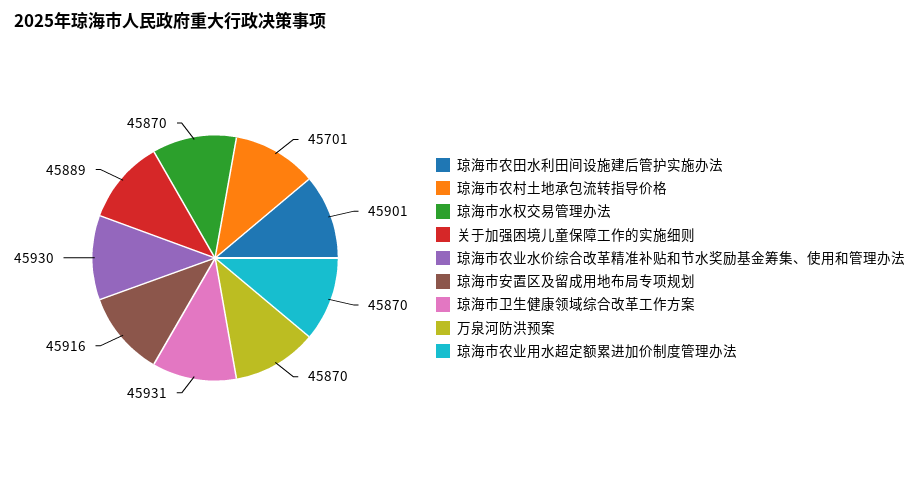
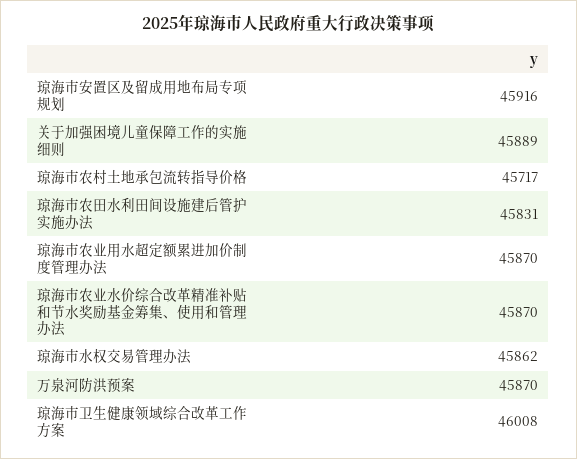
  {
-   "琼海市农田水利田间设施建后管护实施办法": 45901,
+   "琼海市农田水利田间设施建后管护实施办法": 45831,
-   "琼海市农村土地承包流转指导价格": 45701,
+   "琼海市农村土地承包流转指导价格": 45717,
-   "琼海市水权交易管理办法": 45870,
+   "琼海市水权交易管理办法": 45862,
    "关于加强困境儿童保障工作的实施细则": 45889,
-   "琼海市农业水价综合改革精准补贴和节水奖励基金筹集、使用和管理办法": 45930,
+   "琼海市农业水价综合改革精准补贴和节水奖励基金筹集、使用和管理办法": 45870,
    "琼海市安置区及留成用地布局专项规划": 45916,
-   "琼海市卫生健康领域综合改革工作方案": 45931,
+   "琼海市卫生健康领域综合改革工作方案": 46008,
    "万泉河防洪预案": 45870,
    "琼海市农业用水超定额累进加价制度管理办法": 45870
  }

